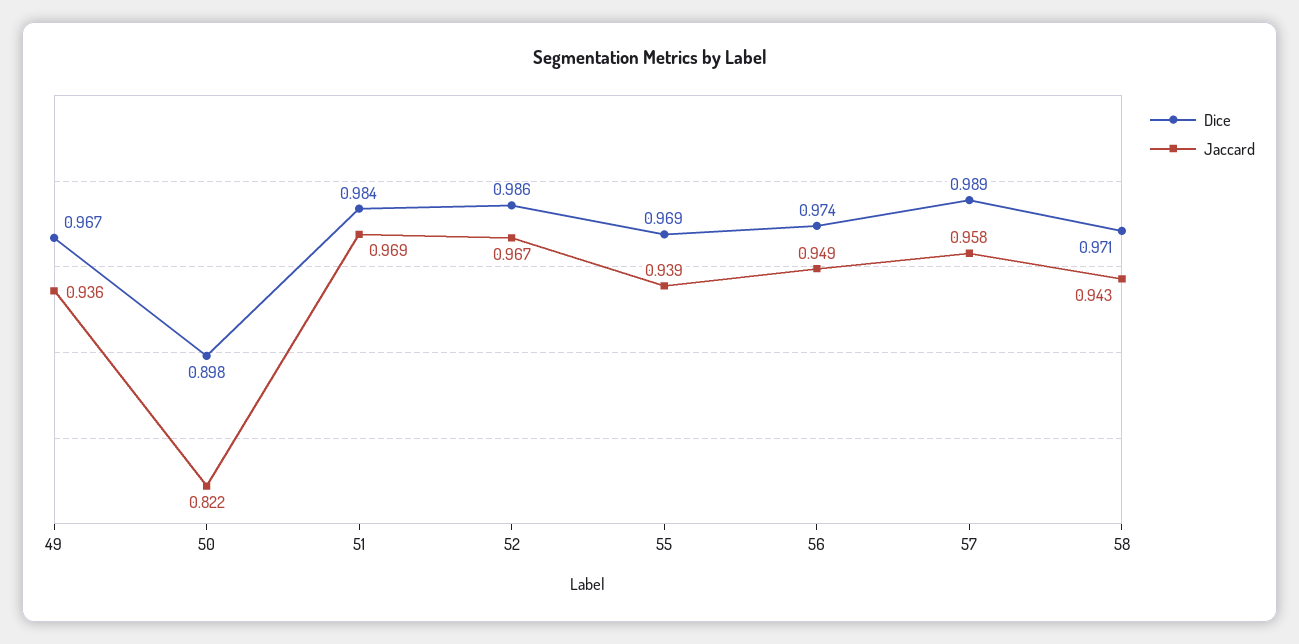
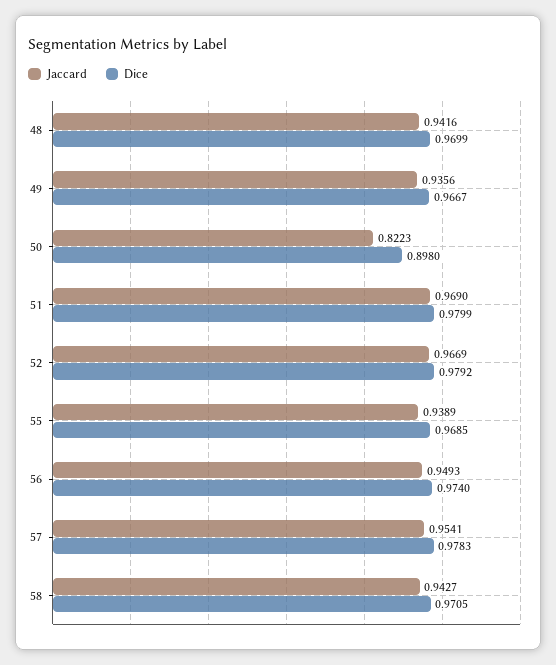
  {
    "Dice": {
      "49": 0.9667,
      "50": 0.898,
-     "51": 0.984,
+     "51": 0.9799,
-     "52": 0.986,
+     "52": 0.9792,
      "55": 0.9685,
      "56": 0.974,
-     "57": 0.989,
+     "57": 0.9783,
-     "58": 0.9705
+     "58": 0.9705,
+     "48": 0.9699
    },
    "Jaccard": {
      "49": 0.9356,
      "50": 0.8223,
      "51": 0.969,
      "52": 0.9669,
      "55": 0.9389,
      "56": 0.9493,
-     "57": 0.958,
+     "57": 0.9541,
-     "58": 0.9427
+     "58": 0.9427,
+     "48": 0.9416
    }
  }

